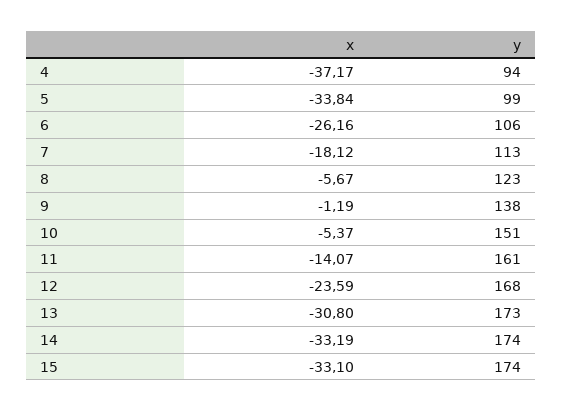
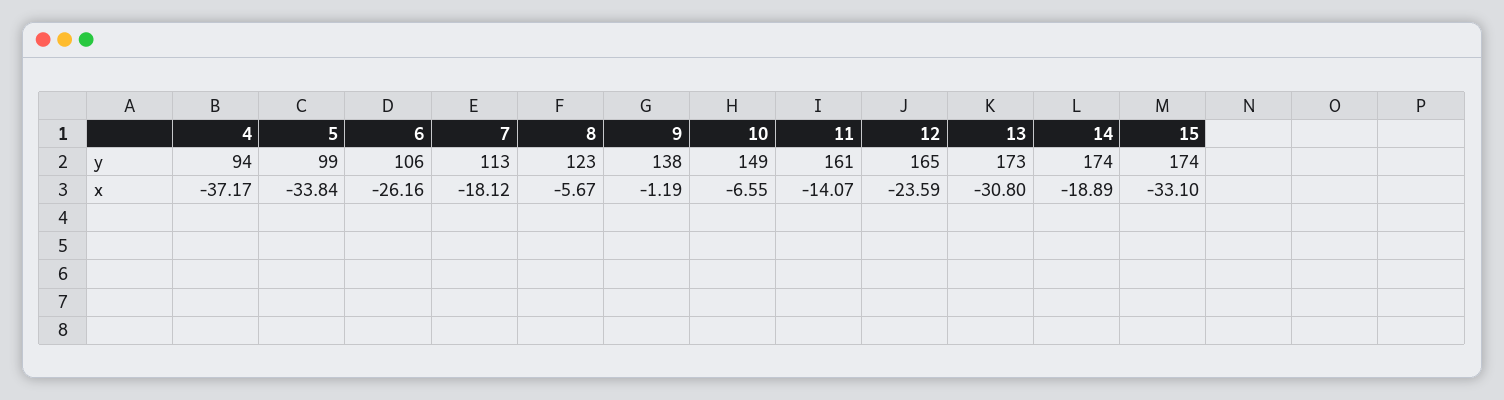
  {
    "x": {
      "4": -37.17,
      "5": -33.84,
      "6": -26.16,
      "7": -18.12,
      "8": -5.67,
      "9": -1.19,
-     "10": -5.37,
+     "10": -6.55,
      "11": -14.07,
      "12": -23.59,
      "13": -30.8,
-     "14": -33.19,
+     "14": -18.89,
      "15": -33.1
    },
    "y": {
      "4": 94,
      "5": 99,
      "6": 106,
      "7": 113,
      "8": 123,
      "9": 138,
-     "10": 151,
+     "10": 149,
      "11": 161,
-     "12": 168,
+     "12": 165,
      "13": 173,
      "14": 174,
      "15": 174
    }
  }

